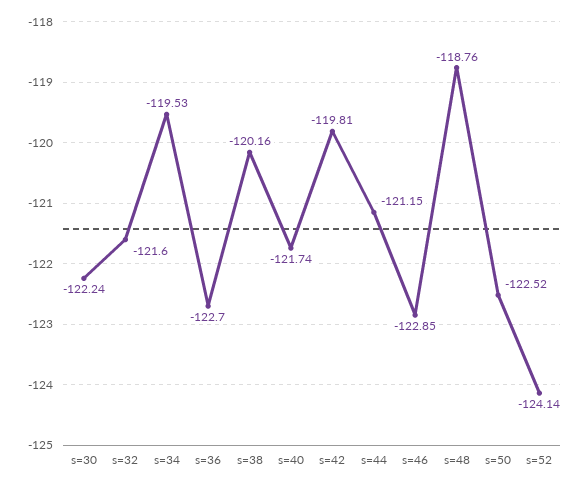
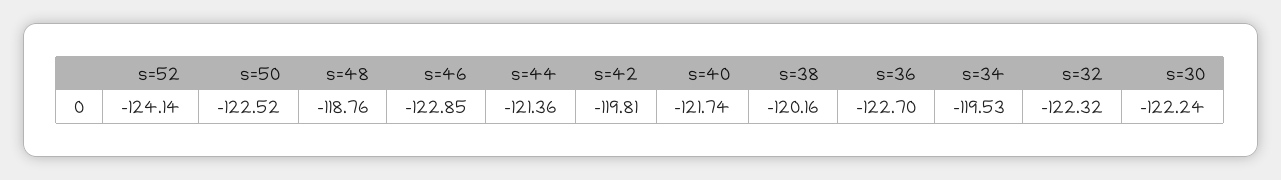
  {
    "s=30": -122.24,
-   "s=32": -121.6,
+   "s=32": -122.32,
    "s=34": -119.53,
    "s=36": -122.7,
    "s=38": -120.16,
    "s=40": -121.74,
    "s=42": -119.81,
-   "s=44": -121.15,
+   "s=44": -121.36,
    "s=46": -122.85,
    "s=48": -118.76,
    "s=50": -122.52,
    "s=52": -124.14
  }

